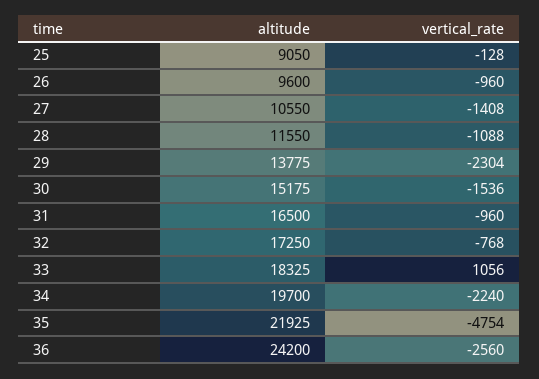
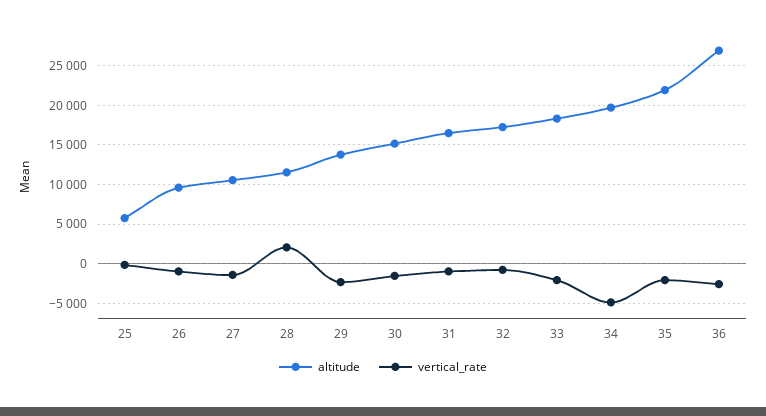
  {
    "altitude": {
-     "25": 9050,
+     "25": 6000,
      "26": 9600,
      "27": 10550,
      "28": 11550,
      "29": 13775,
      "30": 15175,
      "31": 16500,
      "32": 17250,
      "33": 18325,
      "34": 19700,
      "35": 21925,
-     "36": 24200
+     "36": 27000
    },
    "vertical_rate": {
      "25": -128,
      "26": -960,
      "27": -1408,
-     "28": -1088,
+     "28": 2000,
      "29": -2304,
      "30": -1536,
      "31": -960,
      "32": -768,
-     "33": 1056,
+     "33": -2000,
-     "34": -2240,
+     "34": -5000,
-     "35": -4754,
+     "35": -2000,
      "36": -2560
    }
  }

